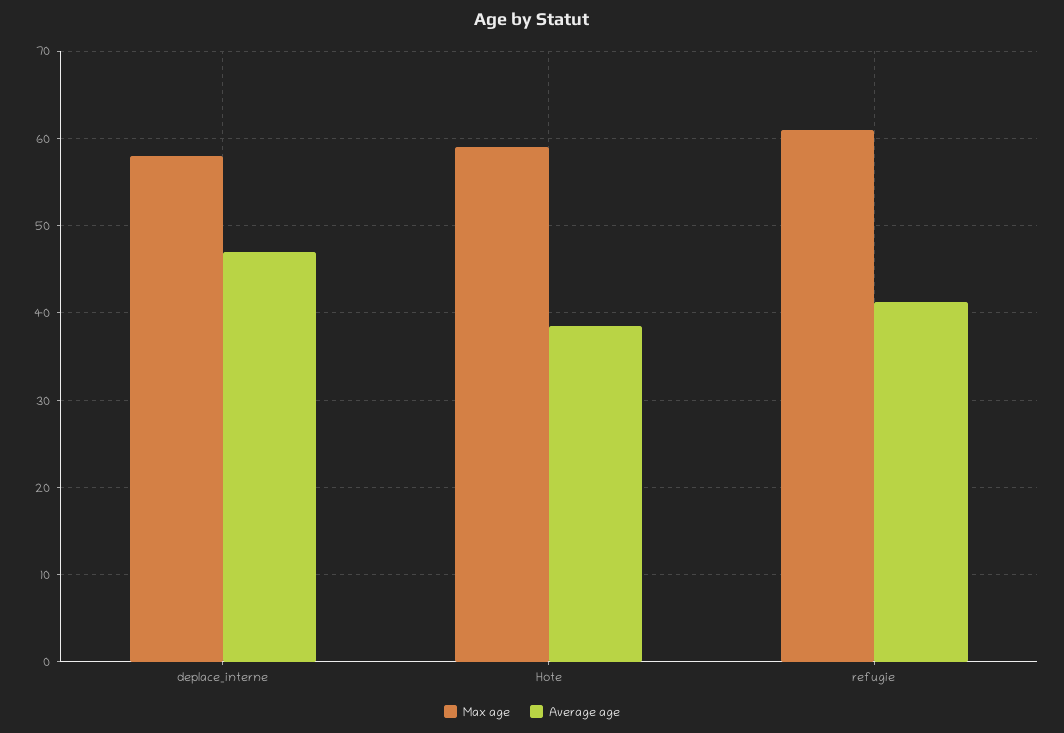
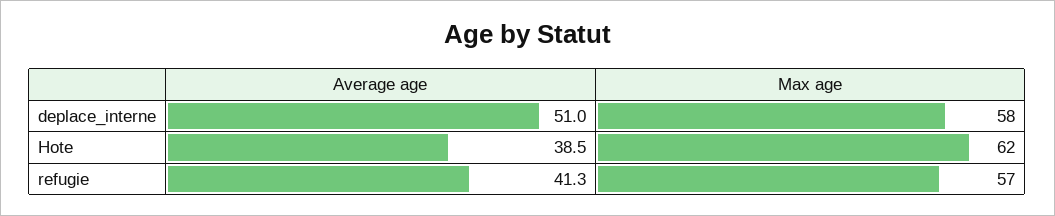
  {
    "Max age": {
      "deplace_interne": 58,
-     "Hote": 59,
+     "Hote": 62,
-     "refugie": 61
+     "refugie": 57
    },
    "Average age": {
-     "deplace_interne": 47,
+     "deplace_interne": 51,
      "Hote": 38.5,
      "refugie": 41.3
    }
  }

